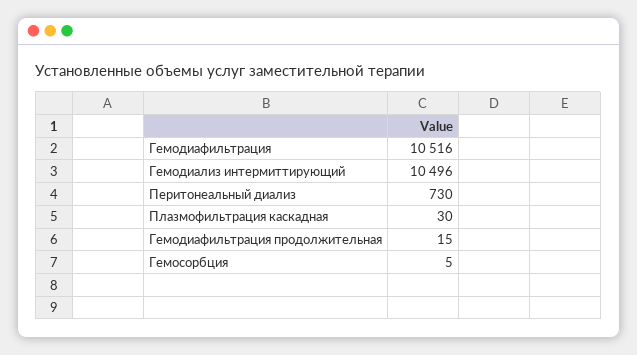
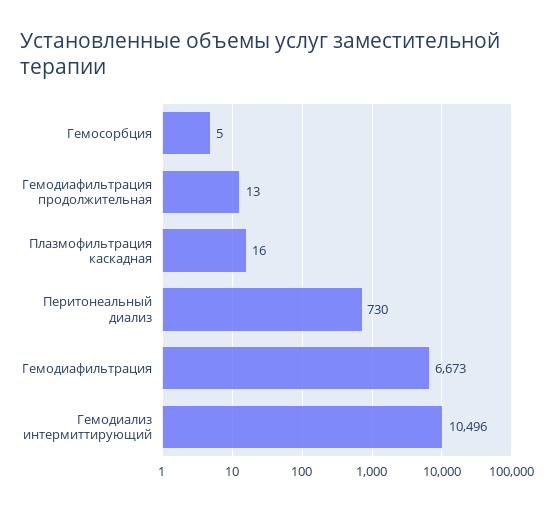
  {
-   "Гемодиафильтрация": 10516,
+   "Гемодиафильтрация": 6673,
    "Гемодиализ интермиттирующий": 10496,
    "Перитонеальный диализ": 730,
-   "Плазмофильтрация каскадная": 30,
+   "Плазмофильтрация каскадная": 16,
-   "Гемодиафильтрация продолжительная": 15,
+   "Гемодиафильтрация продолжительная": 13,
    "Гемосорбция": 5
  }

